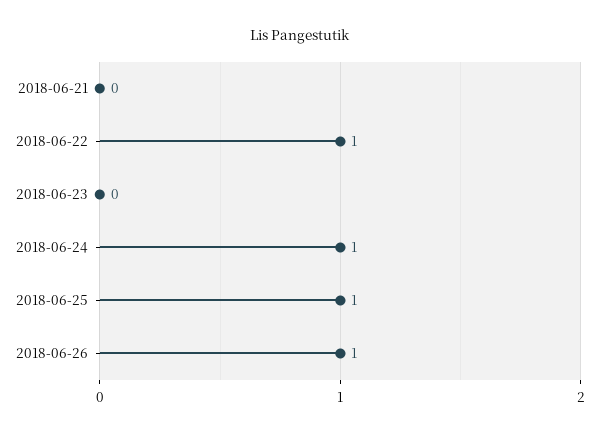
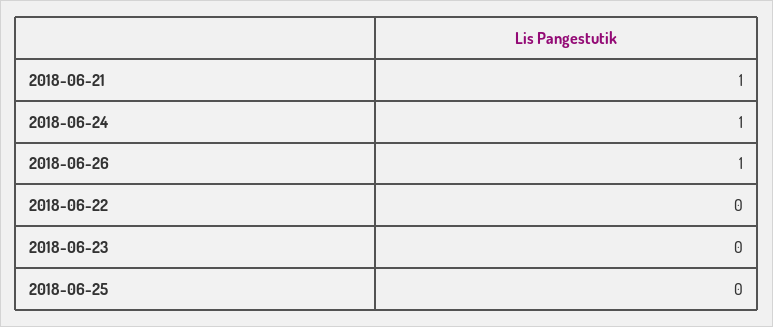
  {
-   "2018-06-21": 0,
+   "2018-06-21": 1,
-   "2018-06-22": 1,
+   "2018-06-22": 0,
    "2018-06-23": 0,
    "2018-06-24": 1,
-   "2018-06-25": 1,
+   "2018-06-25": 0,
    "2018-06-26": 1
  }

